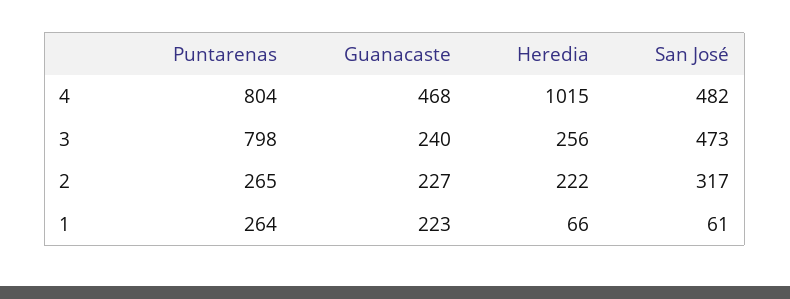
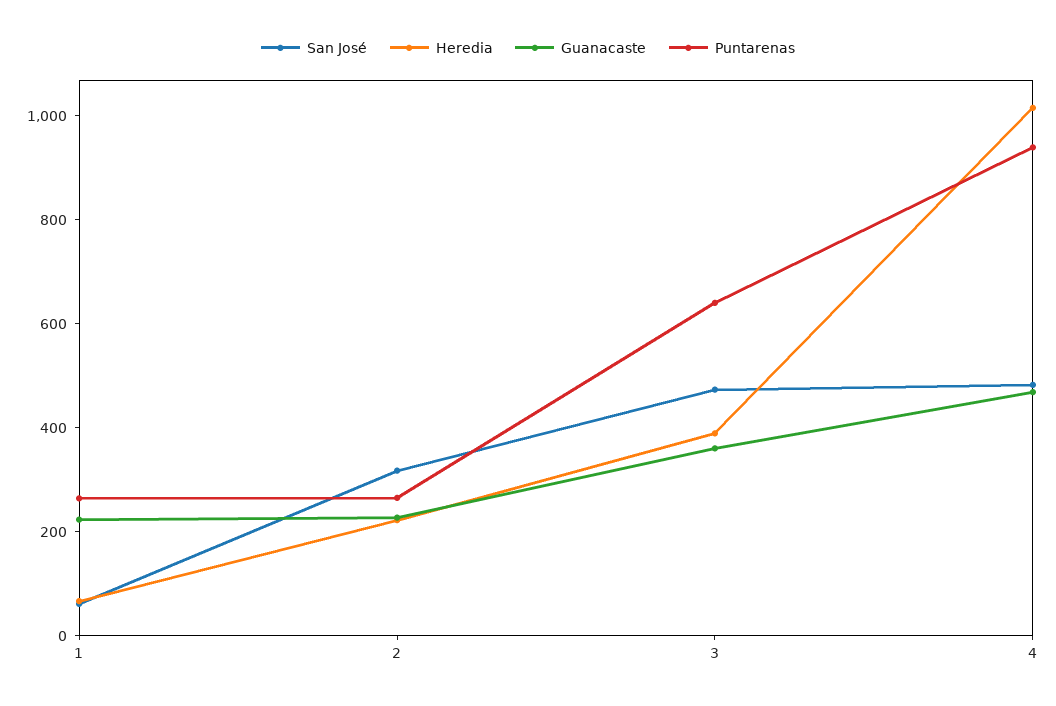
  {
    "Puntarenas": {
-     "4": 804,
+     "4": 950,
-     "3": 798,
+     "3": 650,
      "2": 265,
      "1": 264
    },
    "Guanacaste": {
      "4": 468,
-     "3": 240,
+     "3": 350,
      "2": 227,
      "1": 223
    },
    "Heredia": {
      "4": 1015,
-     "3": 256,
+     "3": 400,
      "2": 222,
      "1": 66
    },
    "San José": {
      "4": 482,
      "3": 473,
      "2": 317,
      "1": 61
    }
  }

